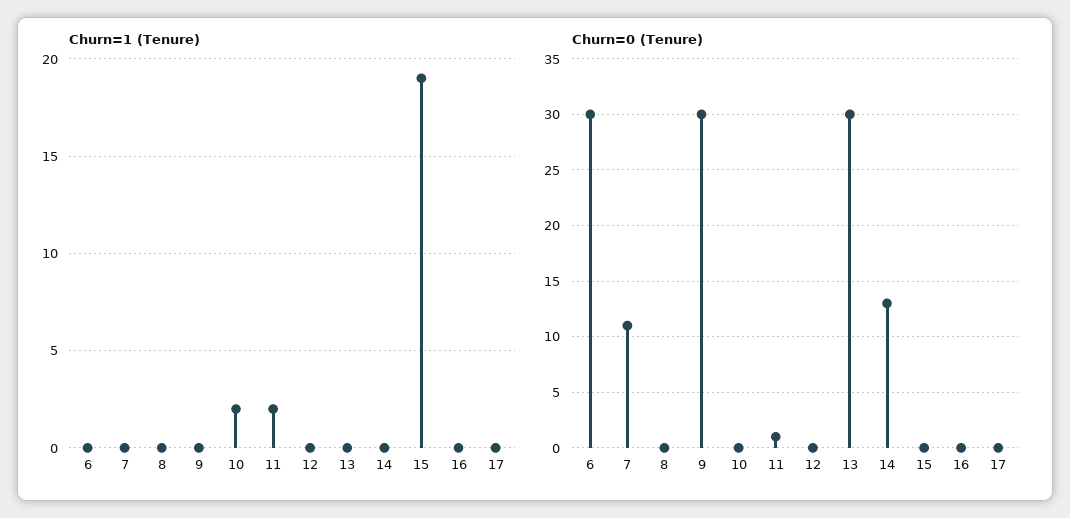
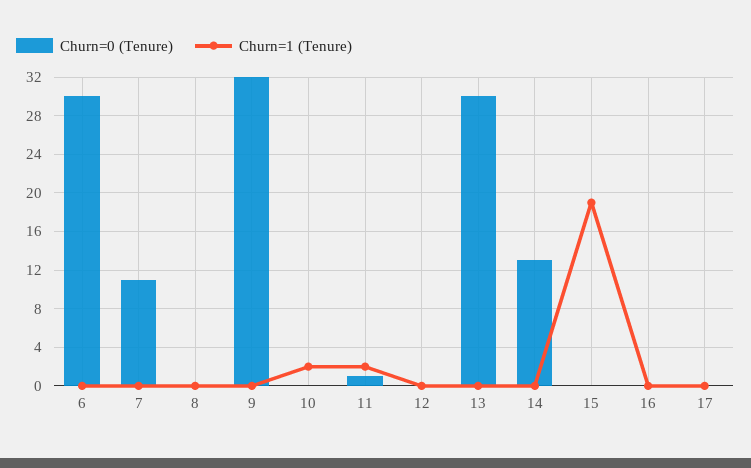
  {
    "Churn=1 (Tenure)": {
      "6": 0,
      "7": 0,
      "8": 0,
      "9": 0,
      "10": 2,
      "11": 2,
      "12": 0,
      "13": 0,
      "14": 0,
      "15": 19,
      "16": 0,
      "17": 0
    },
    "Churn=0 (Tenure)": {
      "6": 30,
      "7": 11,
      "8": 0,
-     "9": 30,
+     "9": 32,
      "10": 0,
      "11": 1,
      "12": 0,
      "13": 30,
      "14": 13,
      "15": 0,
      "16": 0,
      "17": 0
    }
  }

